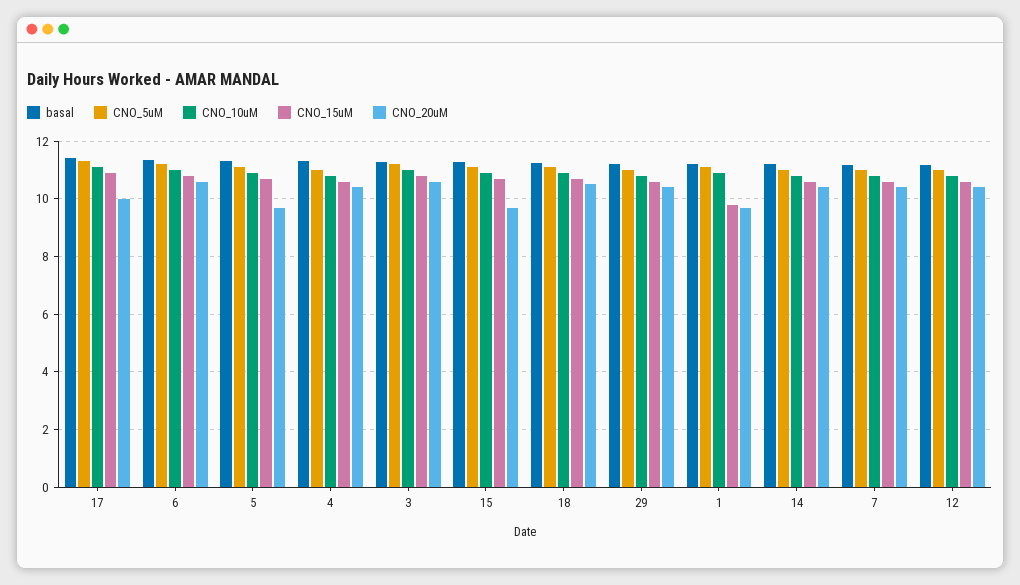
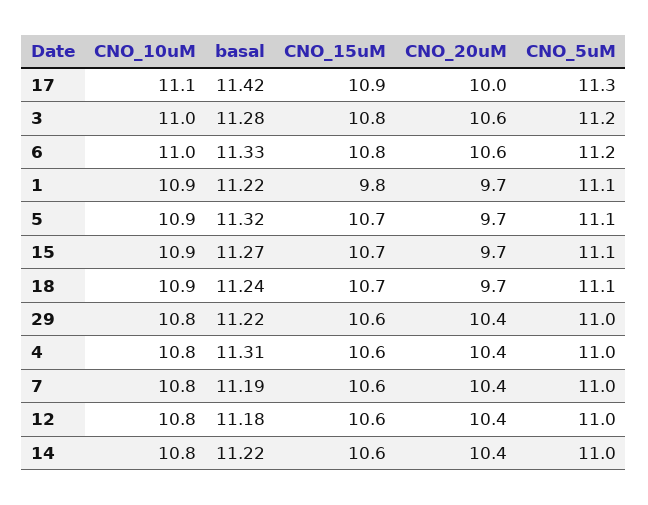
  {
    "basal": {
      "17": 11.42,
      "6": 11.33,
      "5": 11.32,
      "4": 11.31,
      "3": 11.28,
      "15": 11.27,
      "18": 11.24,
      "29": 11.22,
      "1": 11.22,
      "14": 11.22,
      "7": 11.19,
      "12": 11.18
    },
    "CNO_5uM": {
      "17": 11.3,
      "6": 11.2,
      "5": 11.1,
      "4": 11,
      "3": 11.2,
      "15": 11.1,
      "18": 11.1,
      "29": 11,
      "1": 11.1,
      "14": 11,
      "7": 11,
      "12": 11
    },
    "CNO_10uM": {
      "17": 11.1,
      "6": 11,
      "5": 10.9,
      "4": 10.8,
      "3": 11,
      "15": 10.9,
      "18": 10.9,
      "29": 10.8,
      "1": 10.9,
      "14": 10.8,
      "7": 10.8,
      "12": 10.8
    },
    "CNO_15uM": {
      "17": 10.9,
      "6": 10.8,
      "5": 10.7,
      "4": 10.6,
      "3": 10.8,
      "15": 10.7,
      "18": 10.7,
      "29": 10.6,
      "1": 9.8,
      "14": 10.6,
      "7": 10.6,
      "12": 10.6
    },
    "CNO_20uM": {
      "17": 10,
      "6": 10.6,
      "5": 9.7,
      "4": 10.4,
      "3": 10.6,
      "15": 9.7,
-     "18": 10.5,
+     "18": 9.7,
      "29": 10.4,
      "1": 9.7,
      "14": 10.4,
      "7": 10.4,
      "12": 10.4
    }
  }

